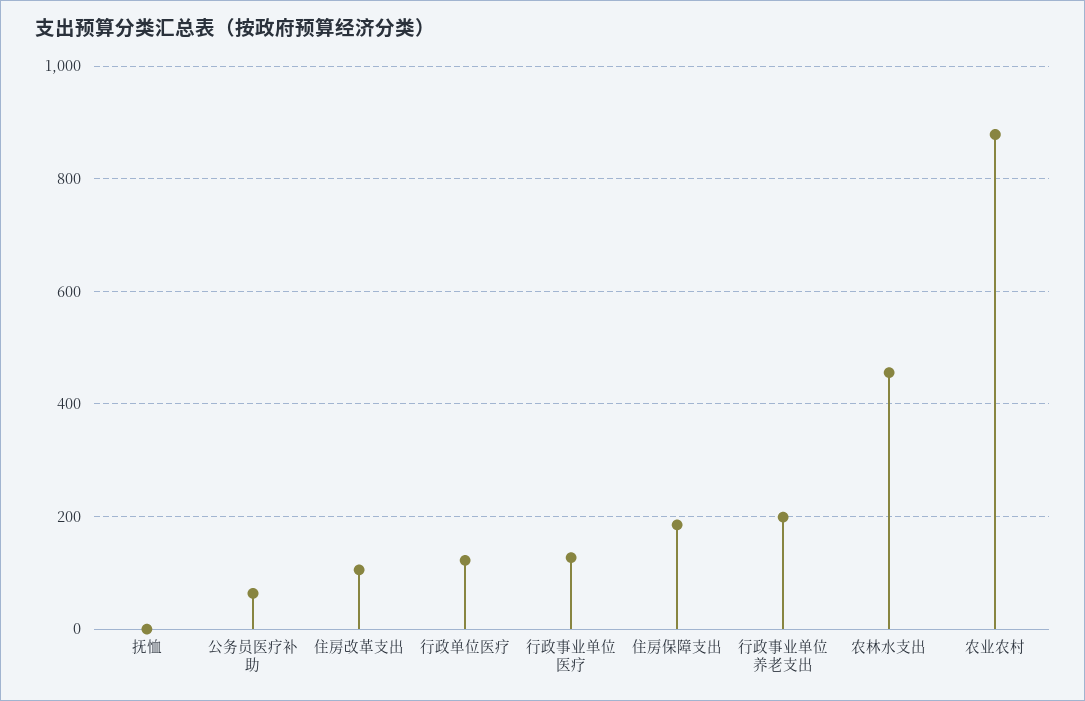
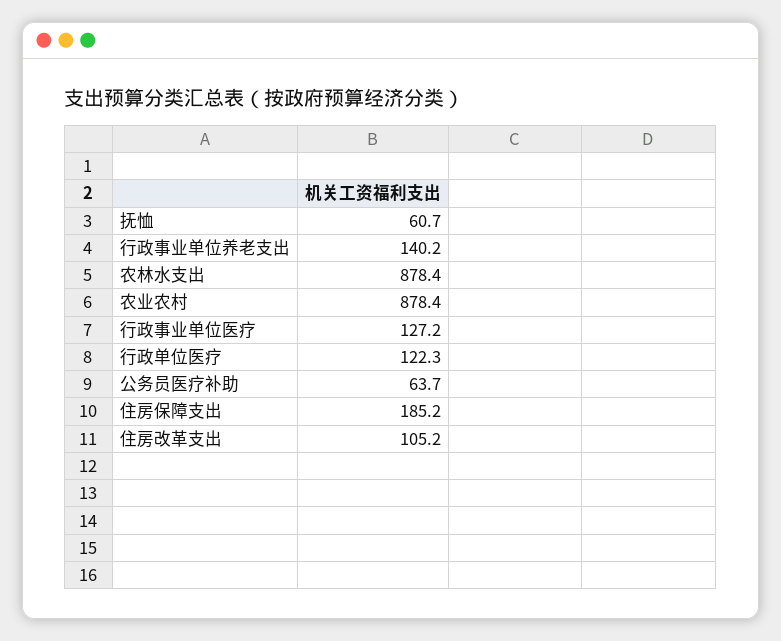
  {
-   "抚恤": 0,
+   "抚恤": 60.7,
    "公务员医疗补助": 63.7,
    "住房改革支出": 105.2,
    "行政单位医疗": 122.3,
    "行政事业单位医疗": 127.2,
    "住房保障支出": 185.2,
-   "行政事业单位养老支出": 200,
+   "行政事业单位养老支出": 140.2,
-   "农林水支出": 460,
+   "农林水支出": 878.4,
    "农业农村": 878.4
  }

